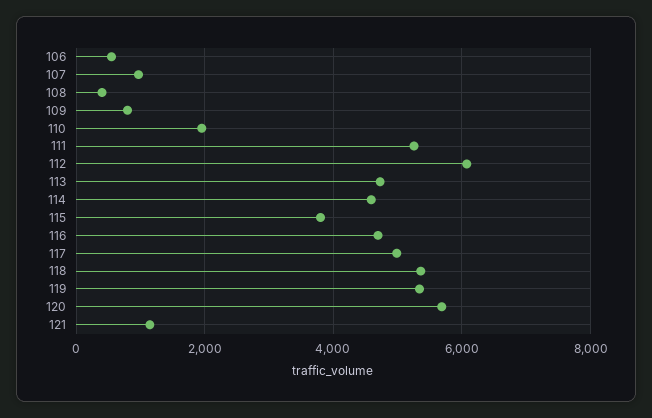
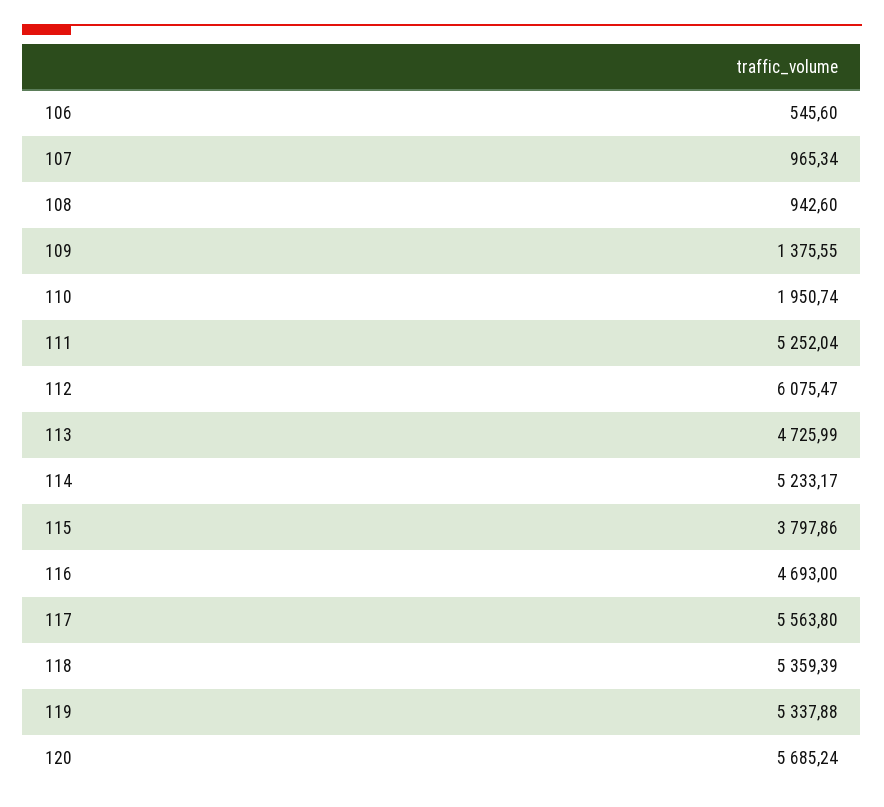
  {
    "106": 545.6,
    "107": 965.34,
-   "108": 400,
+   "108": 942.6,
-   "109": 800,
+   "109": 1375.55,
    "110": 1950.74,
    "111": 5252.04,
    "112": 6075.47,
    "113": 4725.99,
-   "114": 4600,
+   "114": 5233.17,
    "115": 3797.86,
    "116": 4693,
-   "117": 5000,
+   "117": 5563.8,
    "118": 5359.39,
    "119": 5337.88,
-   "120": 5685.24,
+   "120": 5685.24
-   "121": 1200
  }

